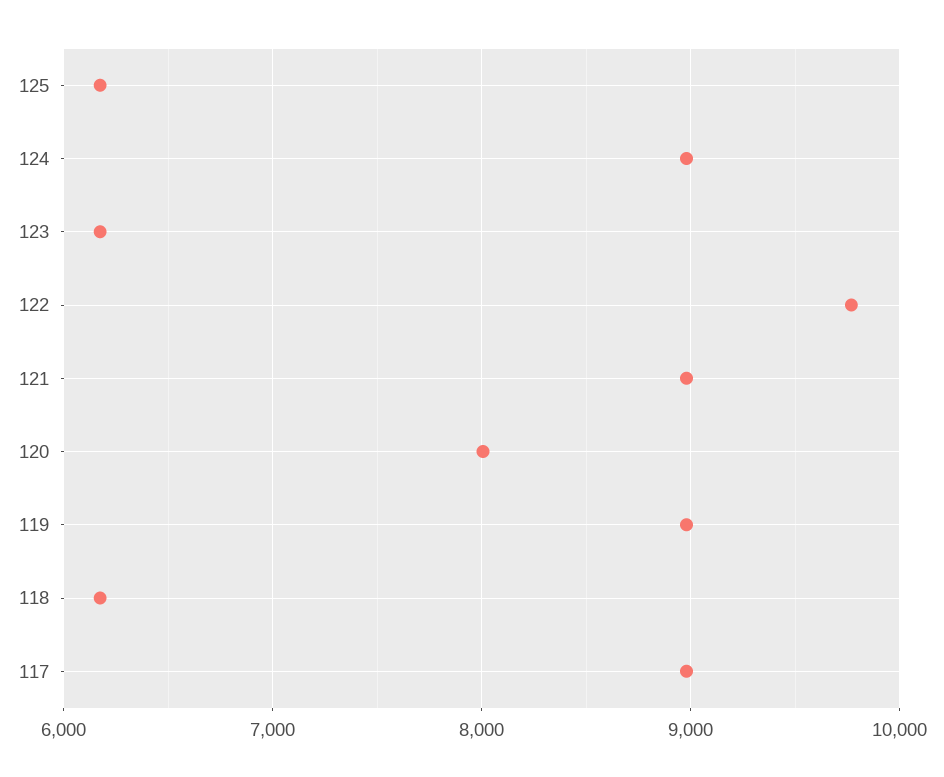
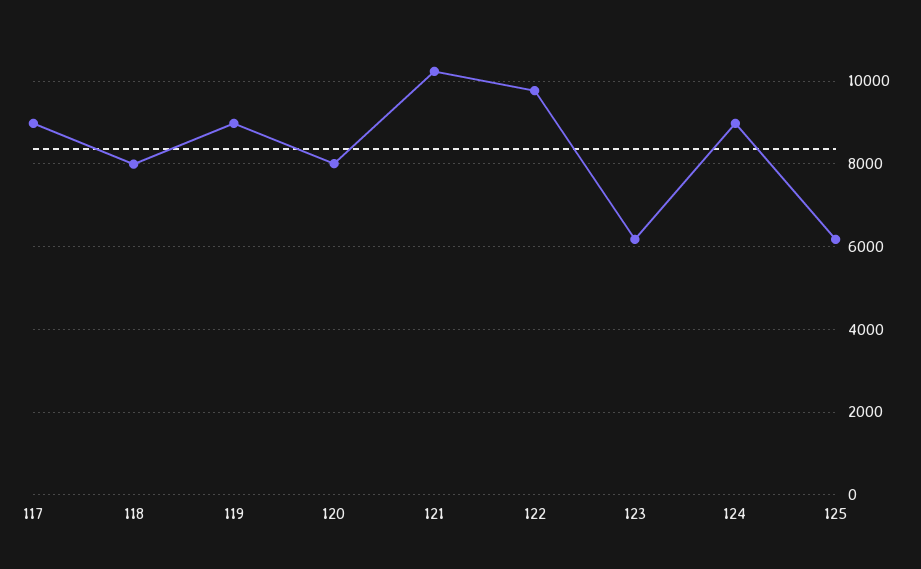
  {
    "125": 6200,
    "124": 9000,
    "123": 6200,
    "122": 9800,
-   "121": 9000,
+   "121": 10200,
    "120": 8000,
    "119": 9000,
-   "118": 6200,
+   "118": 8000,
    "117": 9000
  }

